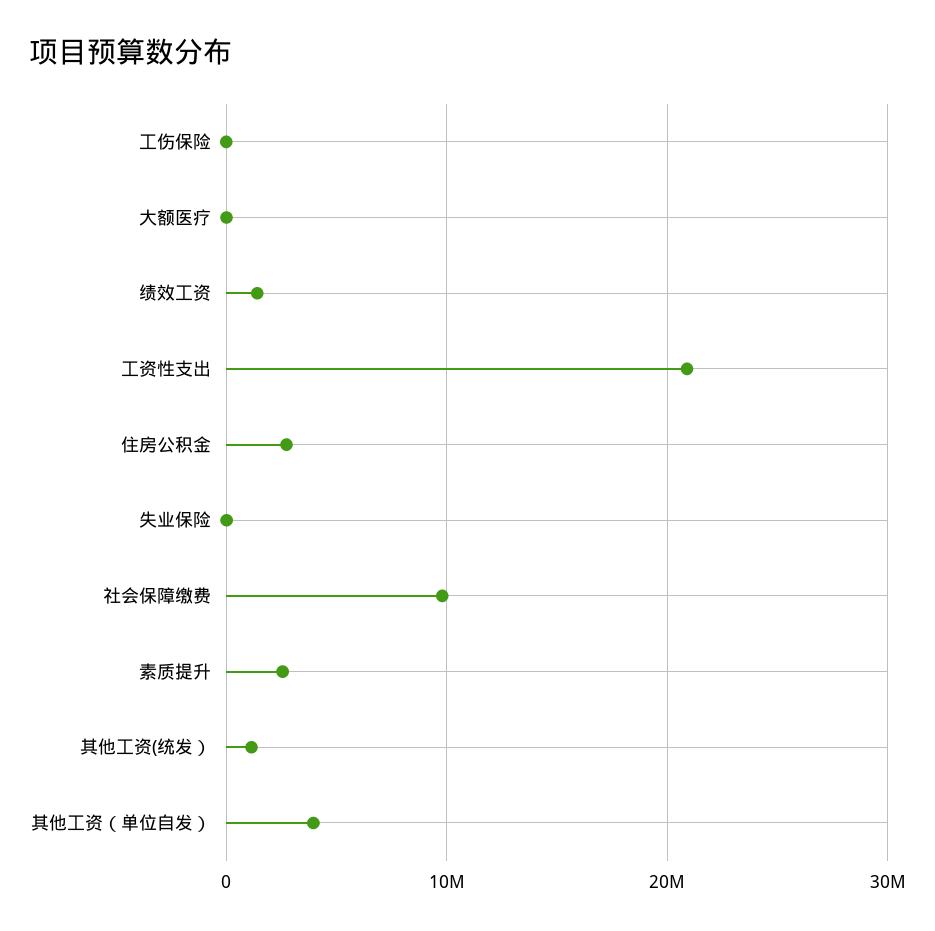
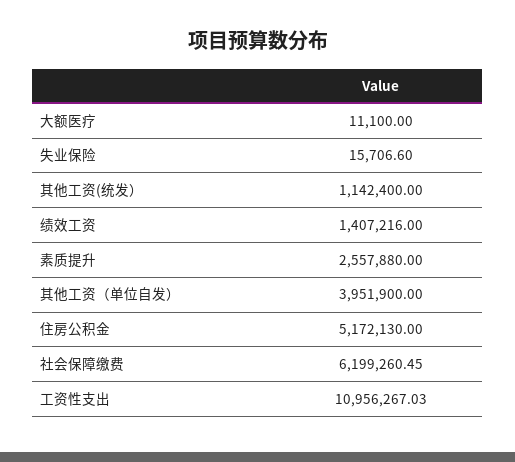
  {
-   "工伤保险": 0,
    "大额医疗": 11100,
    "绩效工资": 1407216,
-   "工资性支出": 21000000,
+   "工资性支出": 10956267.03,
-   "住房公积金": 3000000,
+   "住房公积金": 5172130,
    "失业保险": 15706.6,
-   "社会保障缴费": 10000000,
+   "社会保障缴费": 6199260.45,
    "素质提升": 2557880,
    "其他工资(统发）": 1142400,
    "其他工资（单位自发）": 3951900
  }

